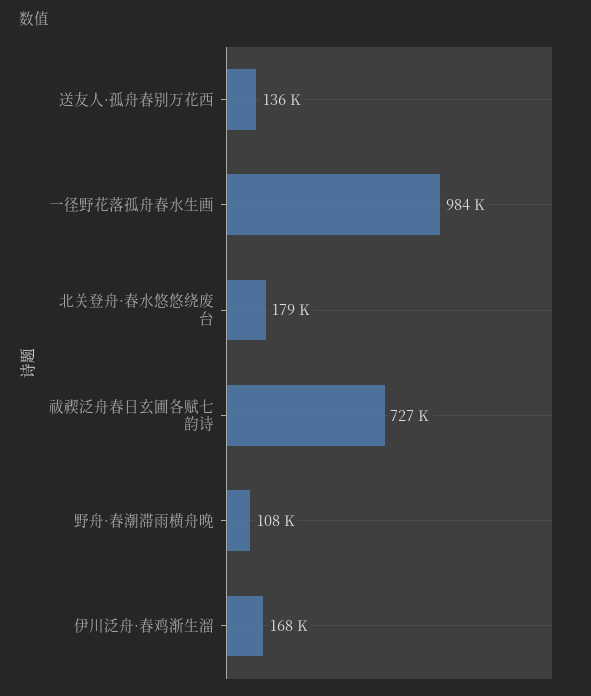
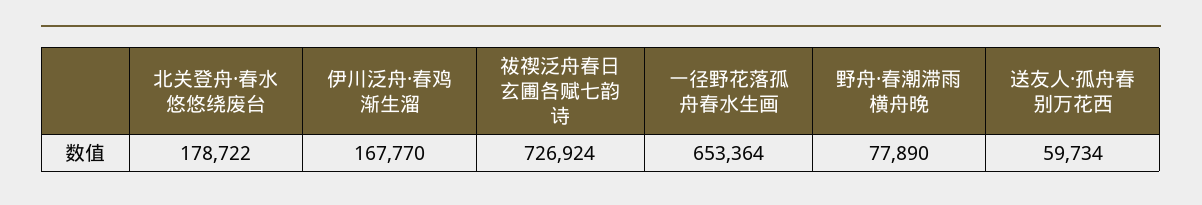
  {
-   "送友人·孤舟春别万花西": 136000,
+   "送友人·孤舟春别万花西": 59734,
-   "一径野花落孤舟春水生画": 984000,
+   "一径野花落孤舟春水生画": 653364,
    "北关登舟·春水悠悠绕废台": 178722,
    "祓禊泛舟春日玄圃各赋七韵诗": 726924,
-   "野舟·春潮滞雨横舟晚": 108000,
+   "野舟·春潮滞雨横舟晚": 77890,
    "伊川泛舟·春鸡渐生溜": 167770
  }

